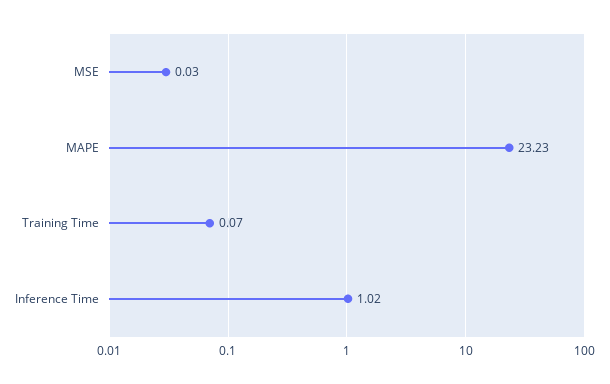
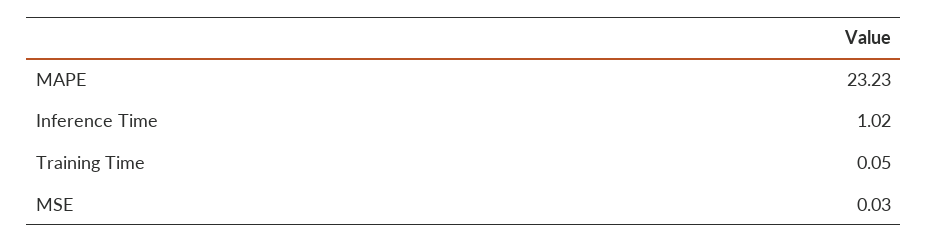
  {
    "MSE": 0.03,
    "MAPE": 23.23,
-   "Training Time": 0.07,
+   "Training Time": 0.05,
    "Inference Time": 1.02
  }

